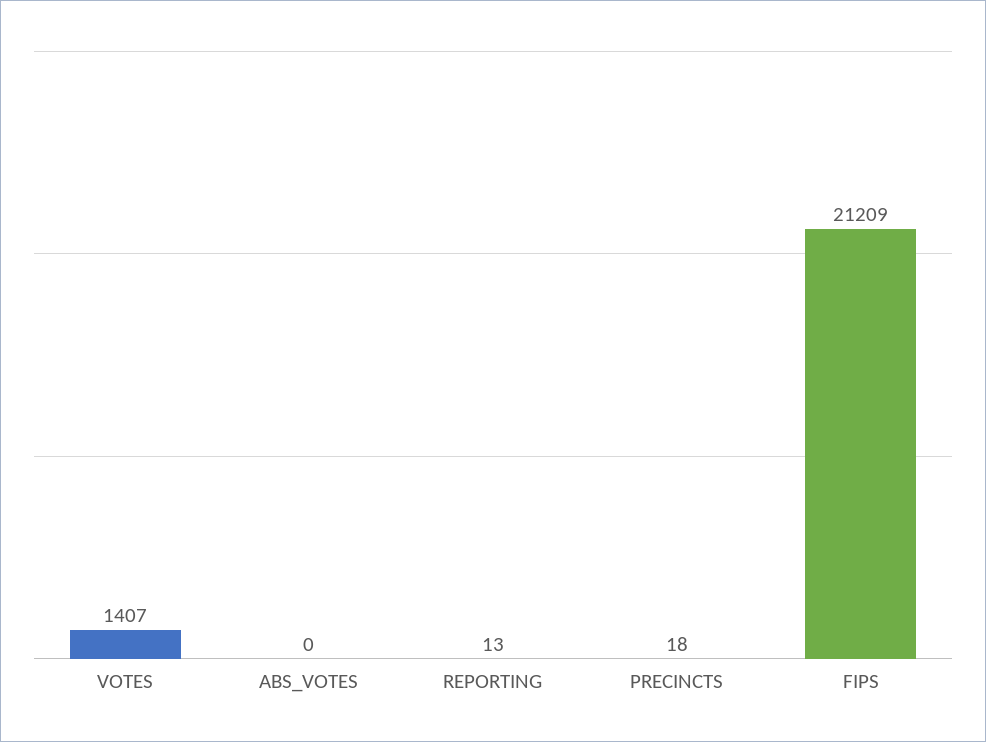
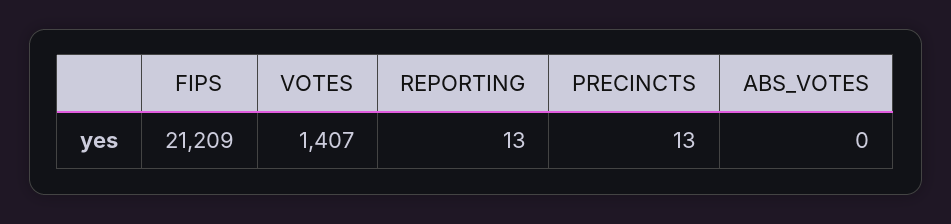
  {
    "VOTES": 1407,
    "ABS_VOTES": 0,
    "REPORTING": 13,
-   "PRECINCTS": 18,
+   "PRECINCTS": 13,
    "FIPS": 21209
  }

